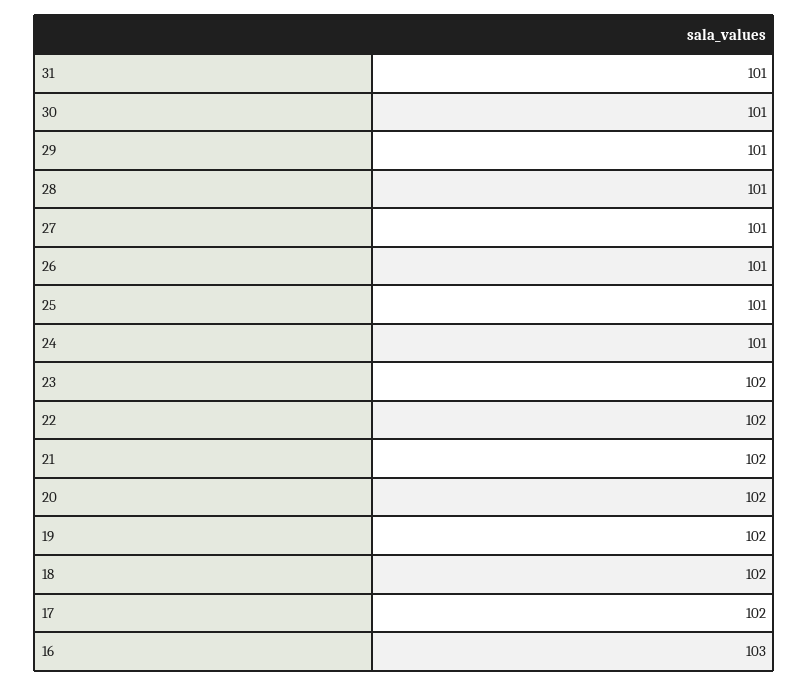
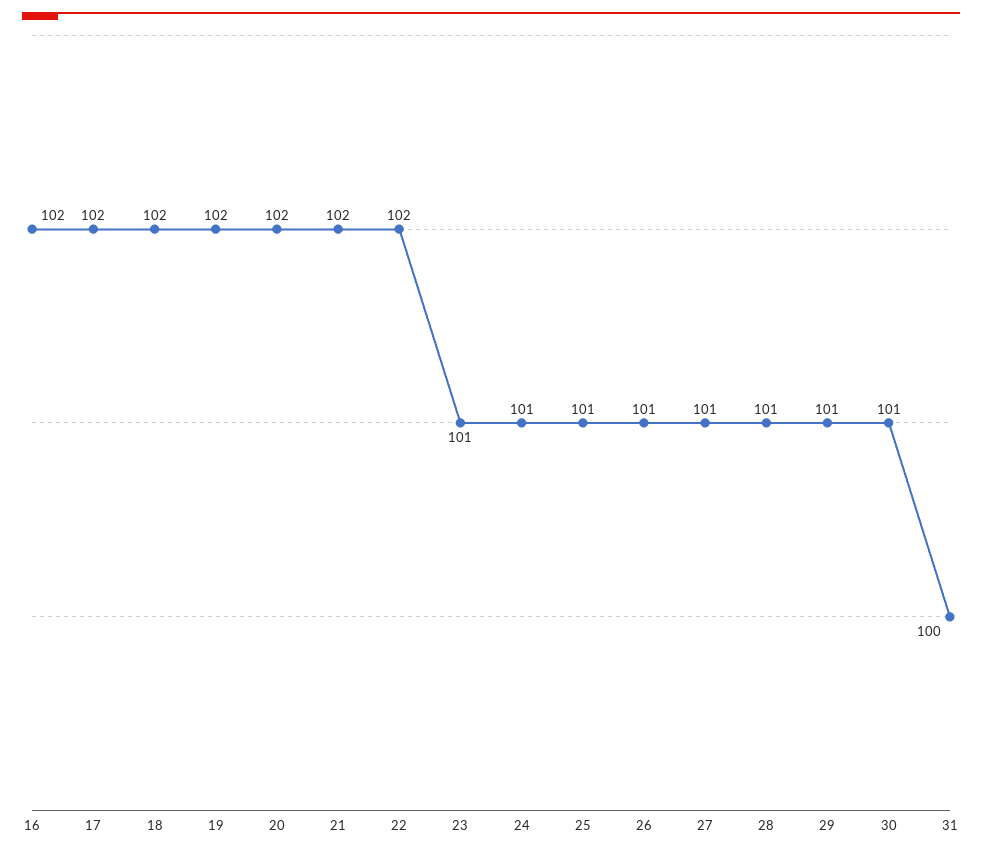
  {
-   "31": 101,
+   "31": 100,
    "30": 101,
    "29": 101,
    "28": 101,
    "27": 101,
    "26": 101,
    "25": 101,
    "24": 101,
-   "23": 102,
+   "23": 101,
    "22": 102,
    "21": 102,
    "20": 102,
    "19": 102,
    "18": 102,
    "17": 102,
-   "16": 103
+   "16": 102
  }

